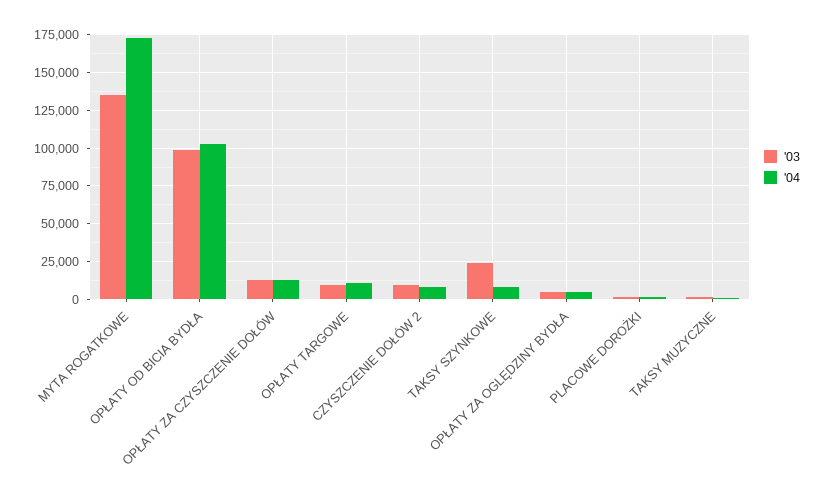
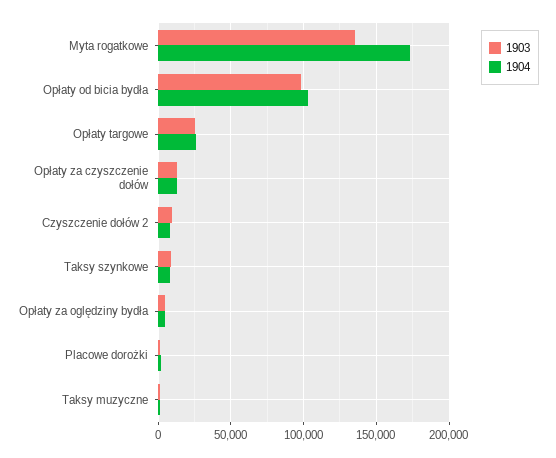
  {
    "'03": {
      "MYTA ROGATKOWE": 135000,
      "OPŁATY OD BICIA BYDŁA": 100000,
      "OPŁATY ZA CZYSZCZENIE DOŁÓW": 15000,
-     "OPŁATY TARGOWE": 10000,
+     "OPŁATY TARGOWE": 25000,
      "CZYSZCZENIE DOŁÓW 2": 10000,
-     "TAKSY SZYNKOWE": 25000,
+     "TAKSY SZYNKOWE": 10000,
      "OPŁATY ZA OGLĘDZINY BYDŁA": 5000,
      "PLACOWE DOROŻKI": 0,
      "TAKSY MUZYCZNE": 0
    },
    "'04": {
      "MYTA ROGATKOWE": 175000,
      "OPŁATY OD BICIA BYDŁA": 105000,
      "OPŁATY ZA CZYSZCZENIE DOŁÓW": 15000,
-     "OPŁATY TARGOWE": 10000,
+     "OPŁATY TARGOWE": 25000,
      "CZYSZCZENIE DOŁÓW 2": 10000,
      "TAKSY SZYNKOWE": 10000,
      "OPŁATY ZA OGLĘDZINY BYDŁA": 5000,
      "PLACOWE DOROŻKI": 0,
      "TAKSY MUZYCZNE": 0
    }
  }

